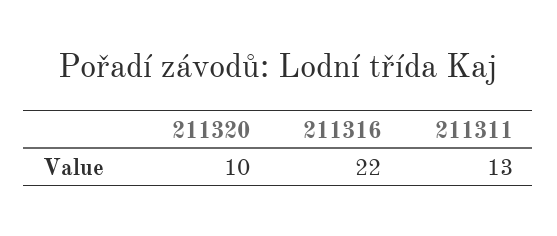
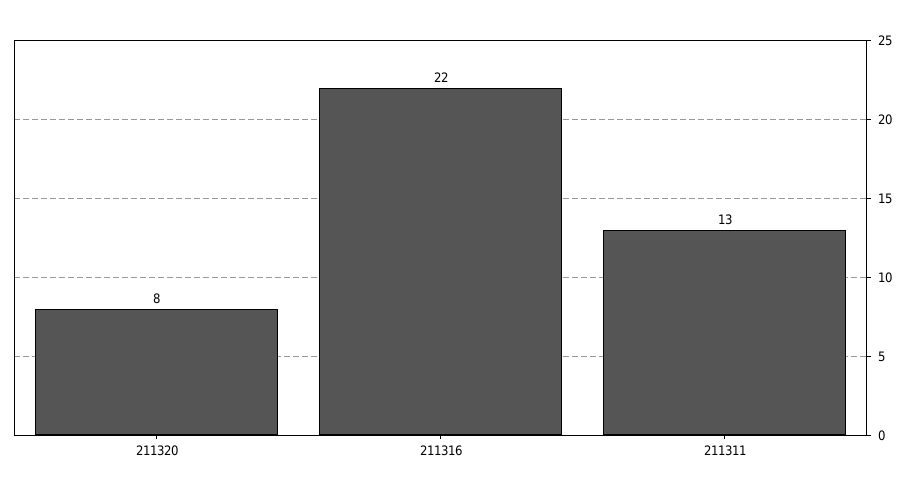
  {
-   "211320": 10,
+   "211320": 8,
    "211316": 22,
    "211311": 13
  }

